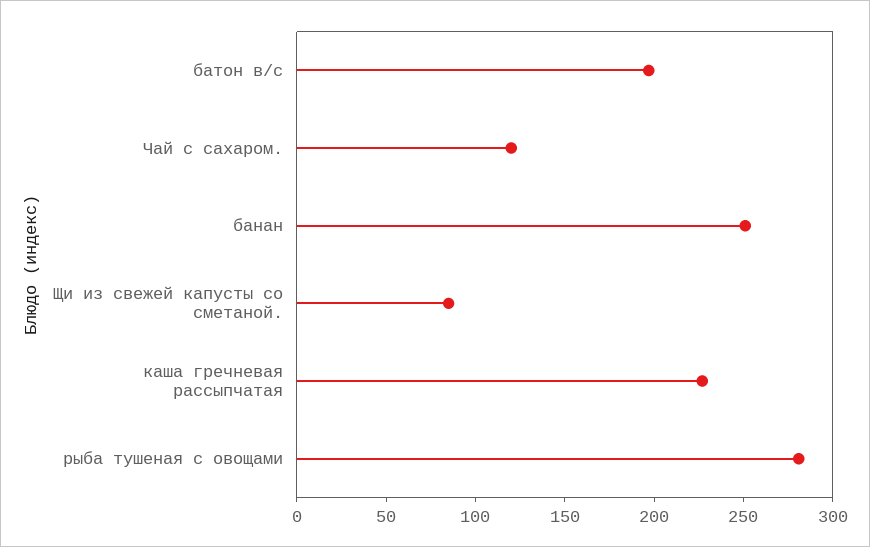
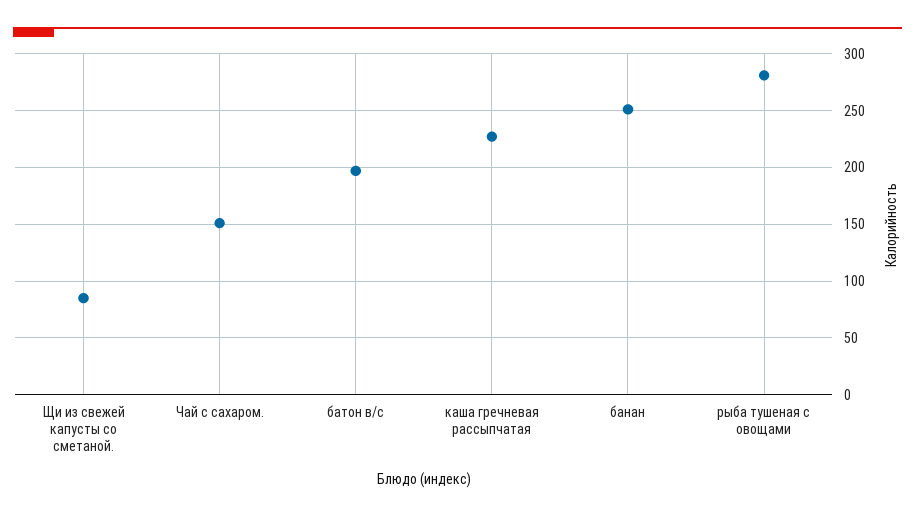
  {
    "батон в/с": 200,
-   "Чай с сахаром.": 120,
+   "Чай с сахаром.": 150,
    "банан": 250,
    "Щи из свежей капусты со сметаной.": 90,
    "каша гречневая рассыпчатая": 230,
    "рыба тушеная с овощами": 280
  }

